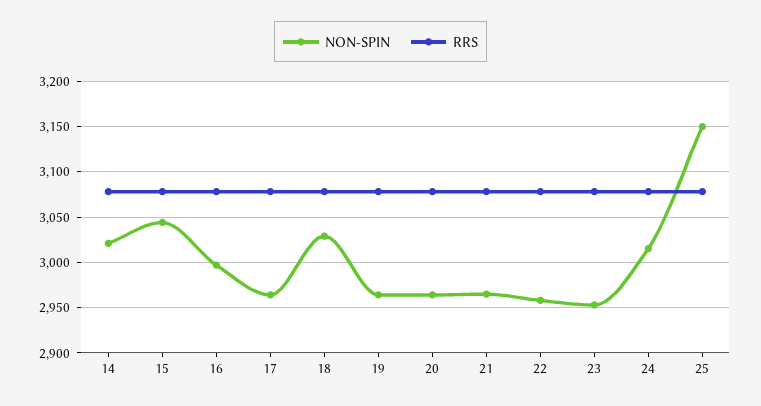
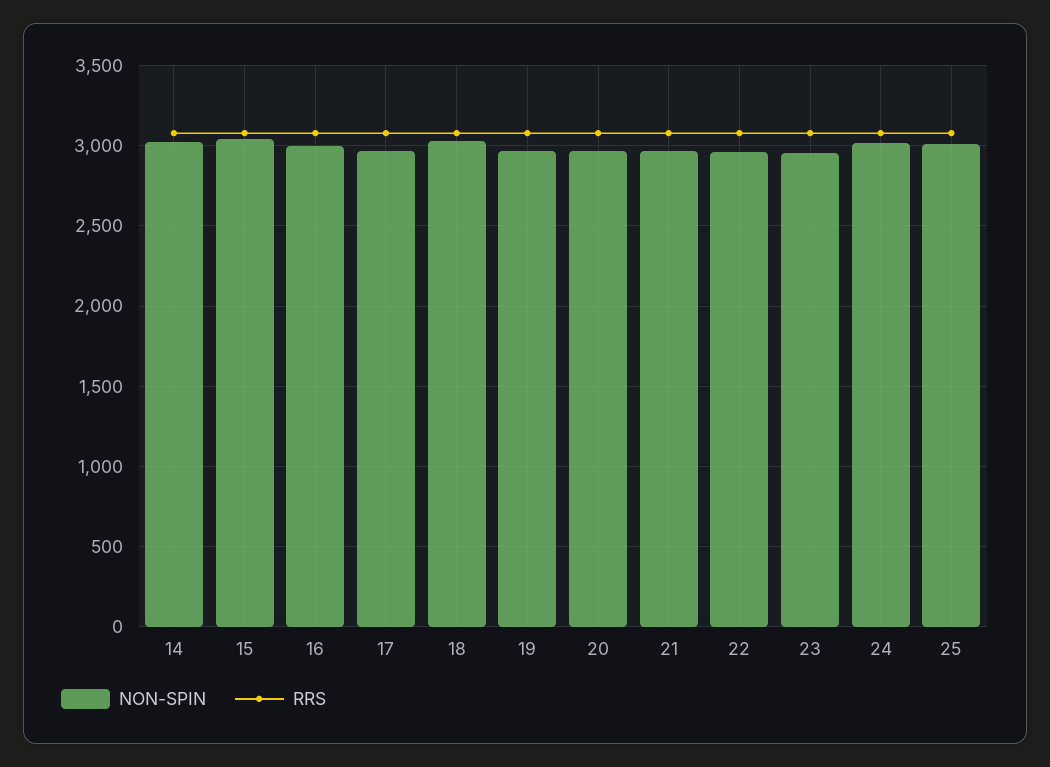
  {
    "NON-SPIN": {
      "14": 3020,
      "15": 3040,
      "16": 3000,
      "17": 2960,
      "18": 3030,
      "19": 2960,
      "20": 2960,
      "21": 2970,
      "22": 2960,
      "23": 2950,
      "24": 3020,
-     "25": 3150
+     "25": 3000
    },
    "RRS": {
      "14": 3080,
      "15": 3080,
      "16": 3080,
      "17": 3080,
      "18": 3080,
      "19": 3080,
      "20": 3080,
      "21": 3080,
      "22": 3080,
      "23": 3080,
      "24": 3080,
      "25": 3080
    }
  }

